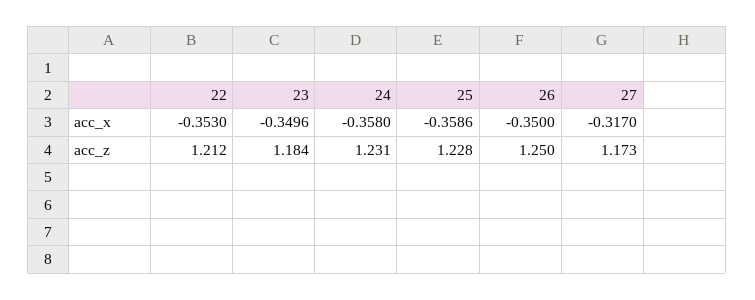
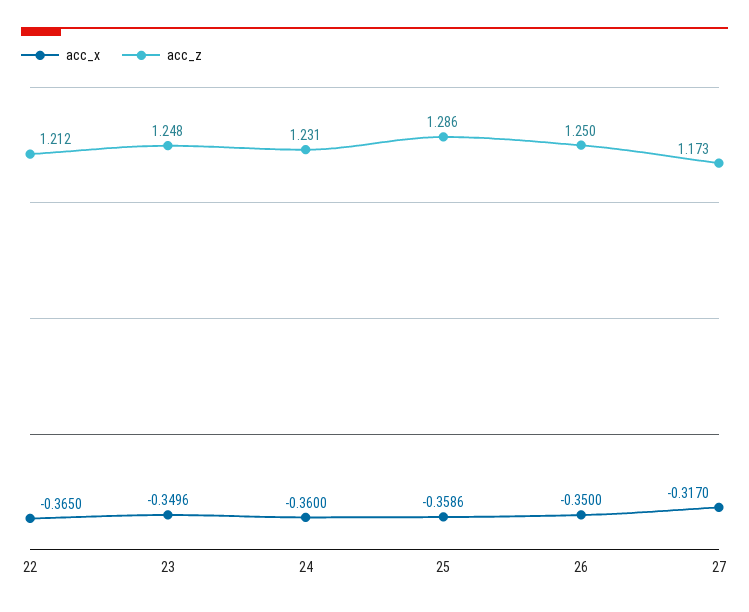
  {
    "acc_x": {
-     "22": -0.353,
+     "22": -0.365,
      "23": -0.3496,
-     "24": -0.358,
+     "24": -0.36,
      "25": -0.3586,
      "26": -0.35,
      "27": -0.317
    },
    "acc_z": {
      "22": 1.212,
-     "23": 1.184,
+     "23": 1.248,
      "24": 1.231,
-     "25": 1.228,
+     "25": 1.286,
      "26": 1.25,
      "27": 1.173
    }
  }

